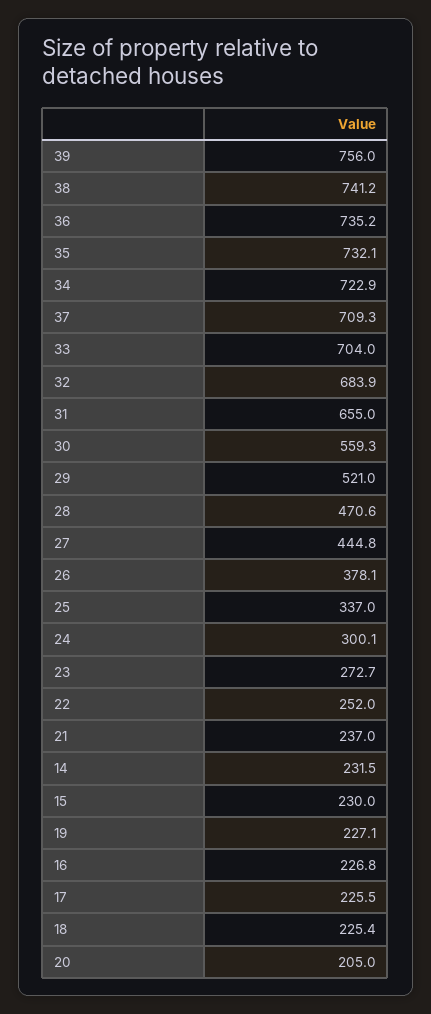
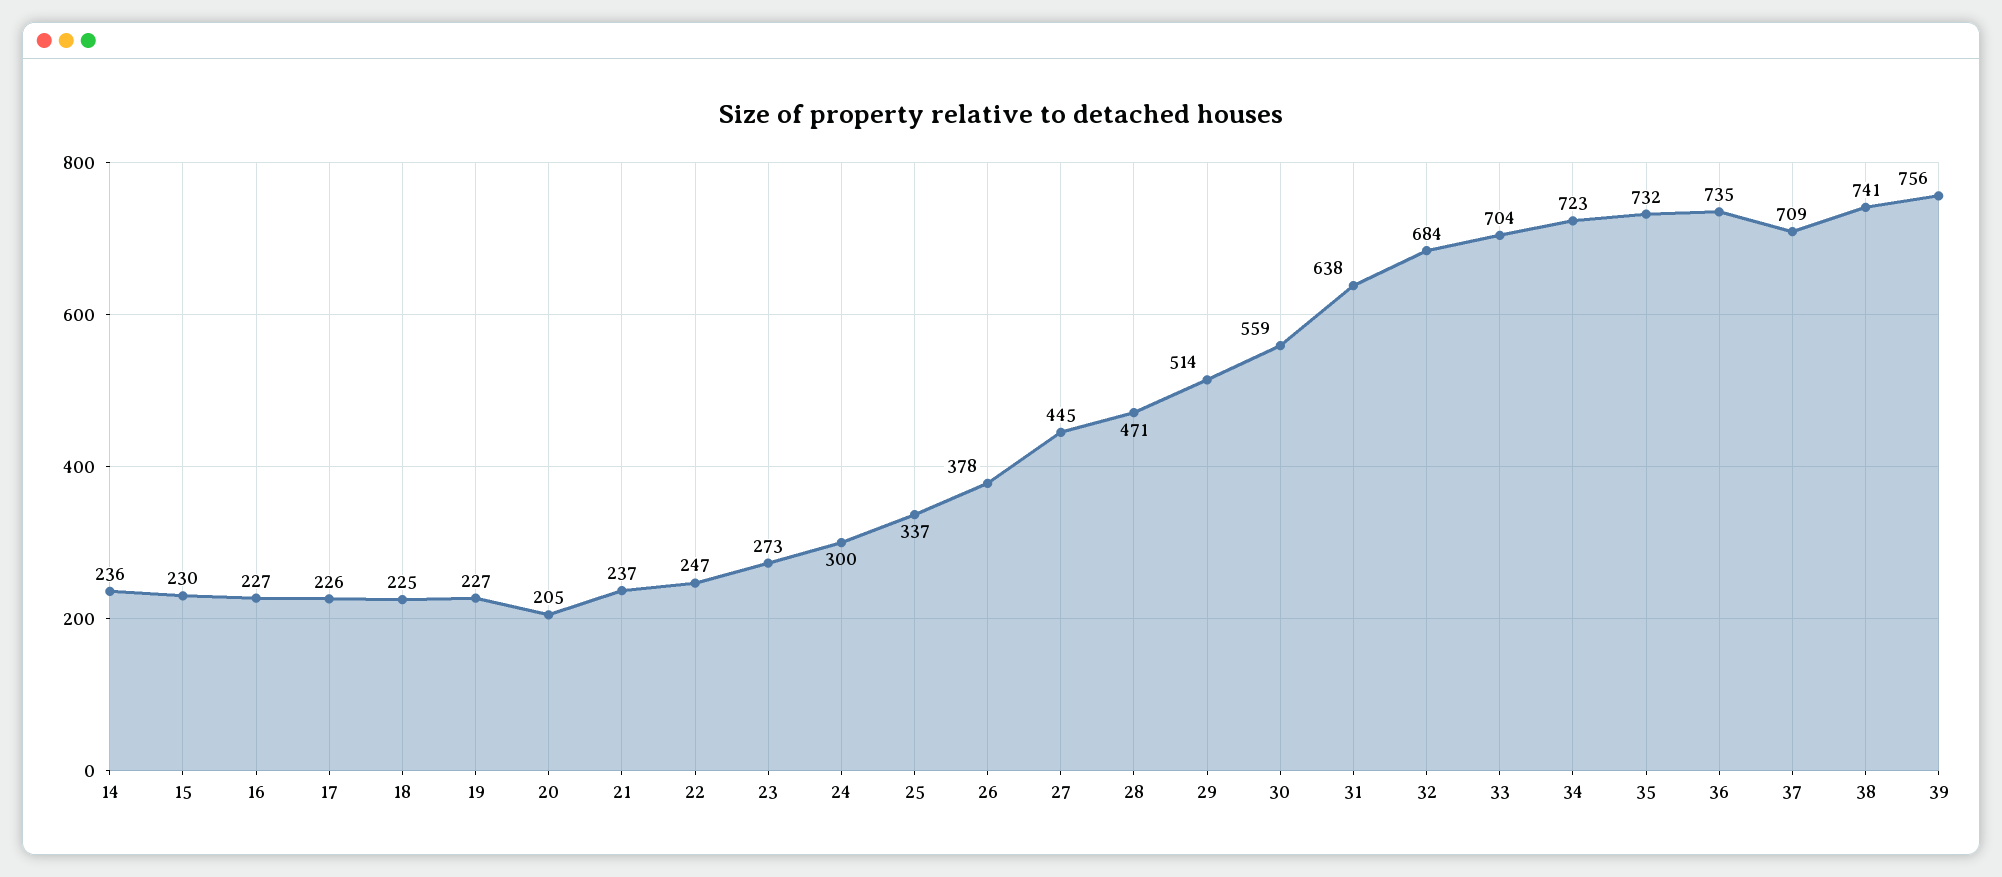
  {
    "39": 756,
    "38": 741.2,
    "36": 735.2,
    "35": 732.1,
    "34": 722.9,
    "37": 709.3,
    "33": 704,
    "32": 683.9,
-   "31": 655,
+   "31": 638,
    "30": 559.3,
-   "29": 521,
+   "29": 514,
    "28": 470.6,
    "27": 444.8,
    "26": 378.1,
    "25": 337,
    "24": 300.1,
    "23": 272.7,
-   "22": 252,
+   "22": 247,
    "21": 237,
-   "14": 231.5,
+   "14": 236,
    "15": 230,
    "19": 227.1,
    "16": 226.8,
    "17": 225.5,
    "18": 225.4,
    "20": 205
  }

